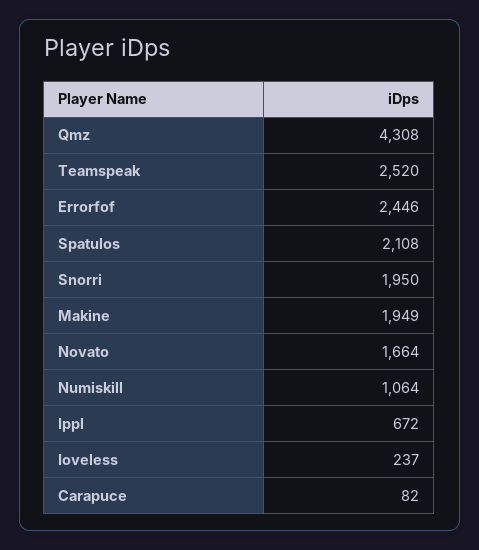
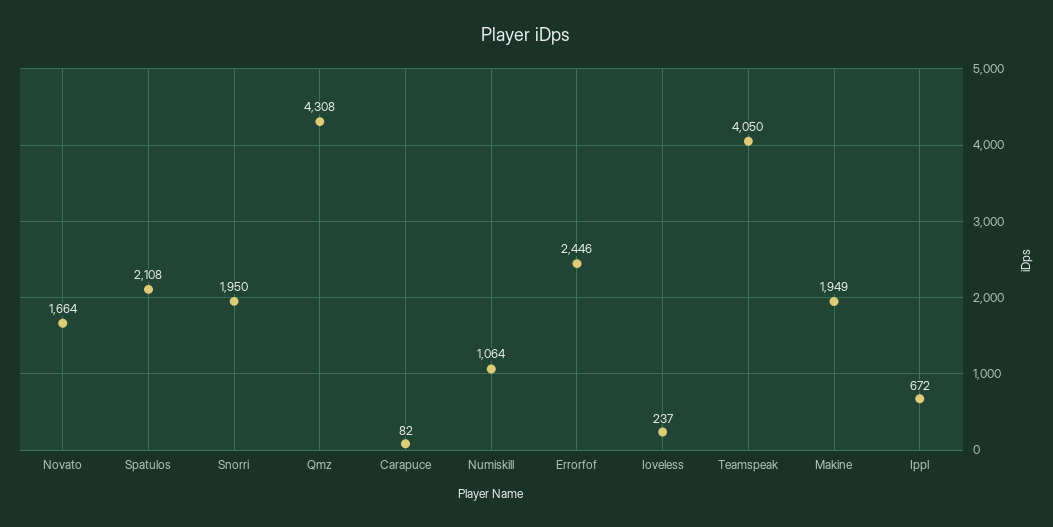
  {
    "Qmz": 4308,
-   "Teamspeak": 2520,
+   "Teamspeak": 4050,
    "Errorfof": 2446,
    "Spatulos": 2108,
    "Snorri": 1950,
    "Makine": 1949,
    "Novato": 1664,
    "Numiskill": 1064,
    "Ippl": 672,
    "Ioveless": 237,
    "Carapuce": 82
  }

